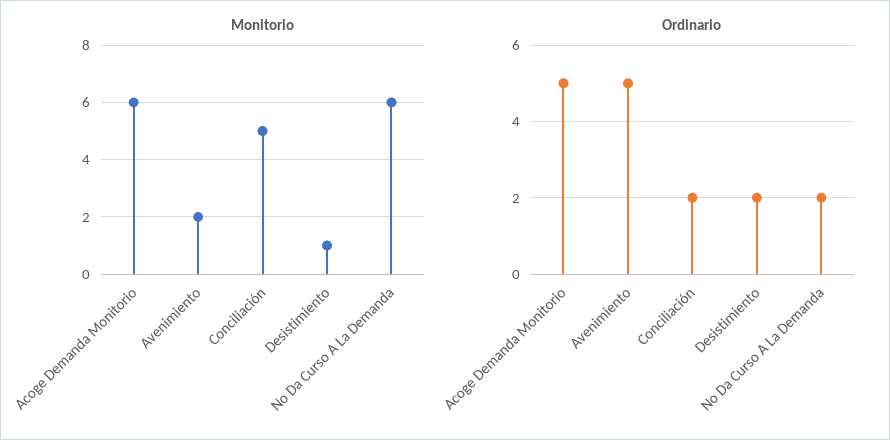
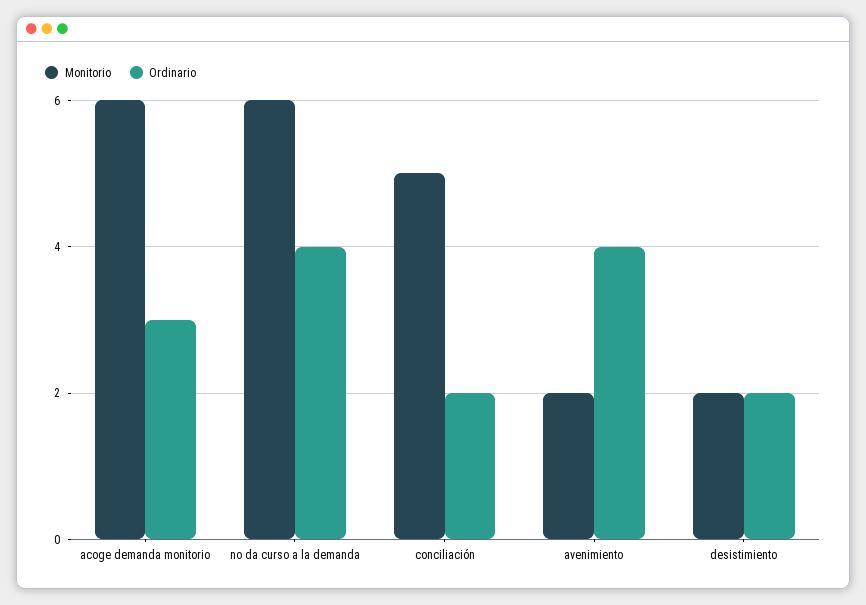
  {
    "Monitorio": {
      "Acoge Demanda Monitorio": 6,
      "Avenimiento": 2,
      "Conciliación": 5,
-     "Desistimiento": 1,
+     "Desistimiento": 2,
      "No Da Curso A La Demanda": 6
    },
    "Ordinario": {
-     "Acoge Demanda Monitorio": 5,
+     "Acoge Demanda Monitorio": 3,
-     "Avenimiento": 5,
+     "Avenimiento": 4,
      "Conciliación": 2,
      "Desistimiento": 2,
-     "No Da Curso A La Demanda": 2
+     "No Da Curso A La Demanda": 4
    }
  }

